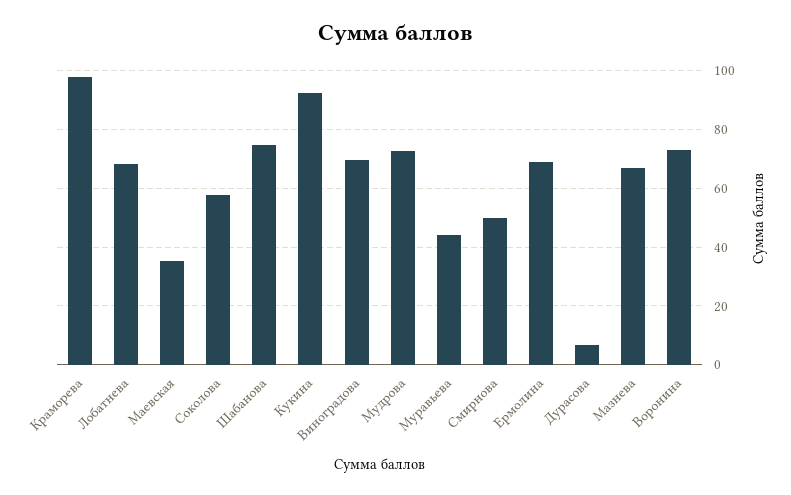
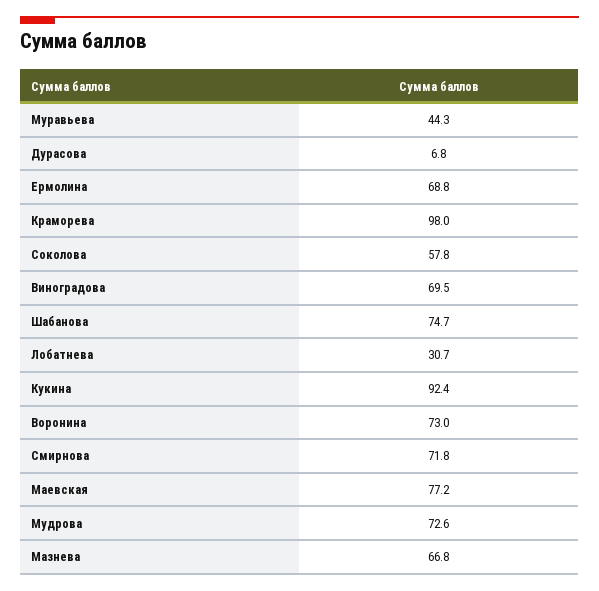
  {
    "Краморева": 98,
-   "Лобатнева": 67.5,
+   "Лобатнева": 30.7,
-   "Маевская": 35,
+   "Маевская": 77.2,
    "Соколова": 57.8,
    "Шабанова": 74.7,
    "Кукина": 92.4,
    "Виноградова": 69.5,
    "Мудрова": 72.6,
    "Муравьева": 44.3,
-   "Смирнова": 50,
+   "Смирнова": 71.8,
    "Ермолина": 68.8,
    "Дурасова": 6.8,
    "Мазнева": 66.8,
    "Воронина": 73
  }

